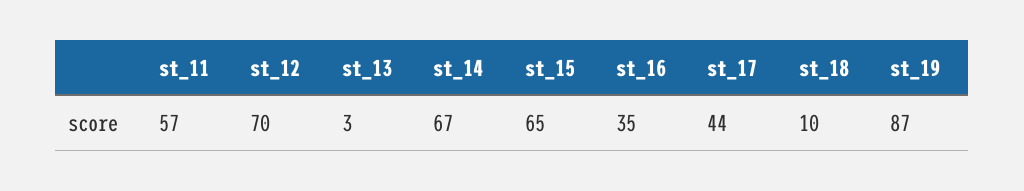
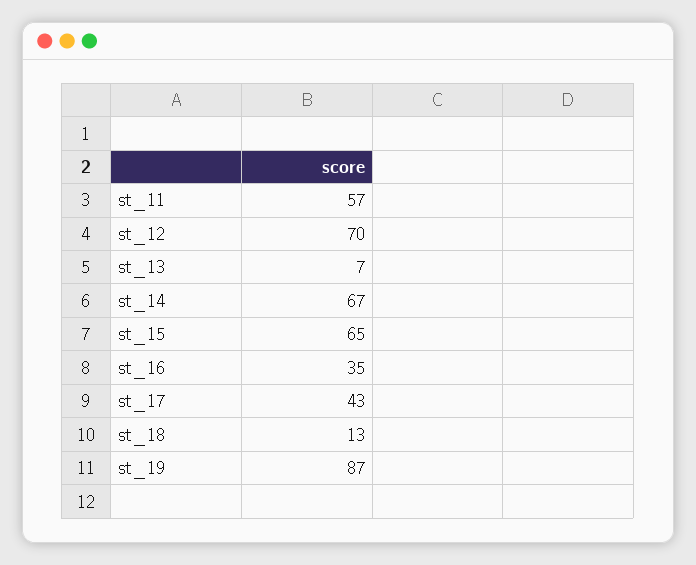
  {
    "st_11": 57,
    "st_12": 70,
-   "st_13": 3,
+   "st_13": 7,
    "st_14": 67,
    "st_15": 65,
    "st_16": 35,
-   "st_17": 44,
+   "st_17": 43,
-   "st_18": 10,
+   "st_18": 13,
    "st_19": 87
  }

